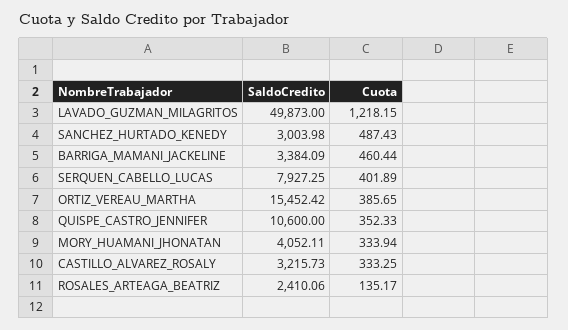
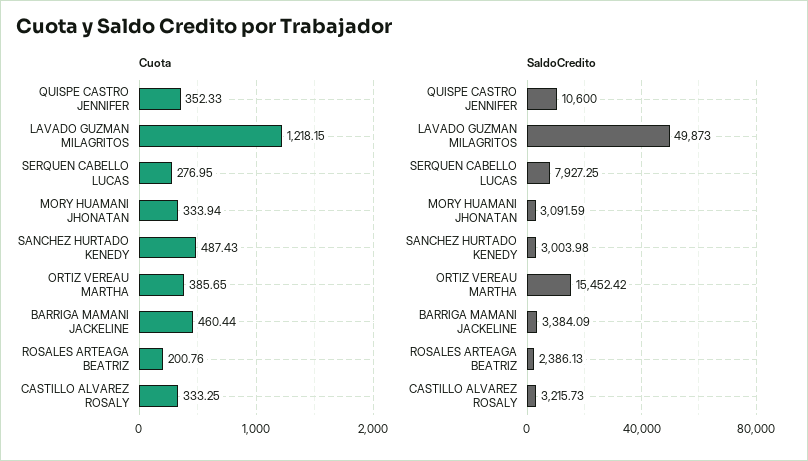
  {
    "SaldoCredito": {
      "LAVADO_GUZMAN_MILAGRITOS": 49873,
      "SANCHEZ_HURTADO_KENEDY": 3003.98,
      "BARRIGA_MAMANI_JACKELINE": 3384.09,
      "SERQUEN_CABELLO_LUCAS": 7927.25,
      "ORTIZ_VEREAU_MARTHA": 15452.42,
      "QUISPE_CASTRO_JENNIFER": 10600,
-     "MORY_HUAMANI_JHONATAN": 4052.11,
+     "MORY_HUAMANI_JHONATAN": 3091.59,
      "CASTILLO_ALVAREZ_ROSALY": 3215.73,
-     "ROSALES_ARTEAGA_BEATRIZ": 2410.06
+     "ROSALES_ARTEAGA_BEATRIZ": 2386.13
    },
    "Cuota": {
      "LAVADO_GUZMAN_MILAGRITOS": 1218.15,
      "SANCHEZ_HURTADO_KENEDY": 487.43,
      "BARRIGA_MAMANI_JACKELINE": 460.44,
-     "SERQUEN_CABELLO_LUCAS": 401.89,
+     "SERQUEN_CABELLO_LUCAS": 276.95,
      "ORTIZ_VEREAU_MARTHA": 385.65,
      "QUISPE_CASTRO_JENNIFER": 352.33,
      "MORY_HUAMANI_JHONATAN": 333.94,
      "CASTILLO_ALVAREZ_ROSALY": 333.25,
-     "ROSALES_ARTEAGA_BEATRIZ": 135.17
+     "ROSALES_ARTEAGA_BEATRIZ": 200.76
    }
  }

